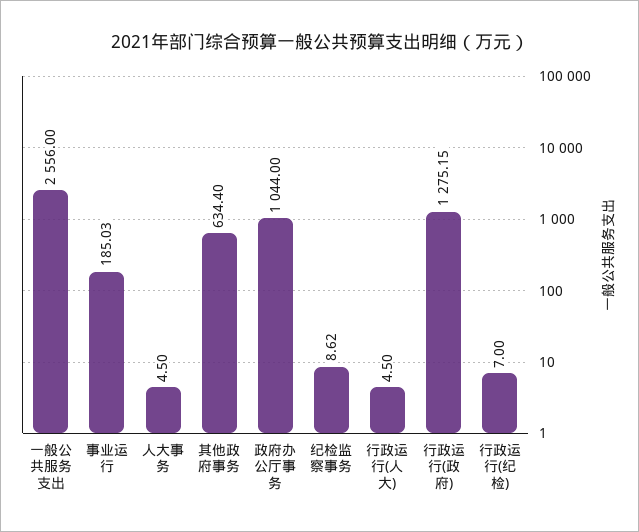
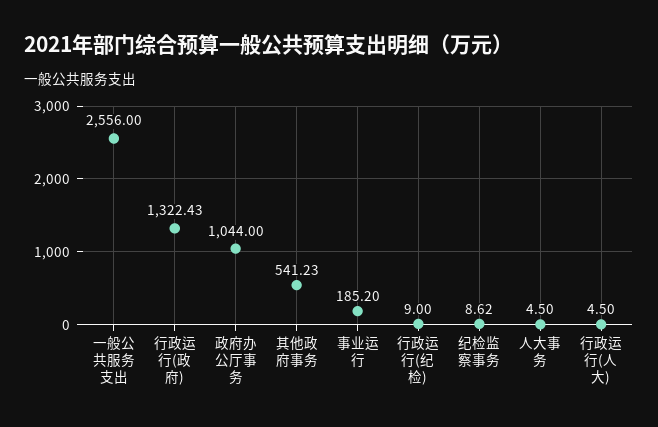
  {
    "一般公共服务支出": 2556,
-   "事业运行": 185.03,
+   "事业运行": 185.2,
    "人大事务": 4.5,
-   "其他政府事务": 634.4,
+   "其他政府事务": 541.23,
    "政府办公厅事务": 1044,
    "纪检监察事务": 8.62,
    "行政运行(人大)": 4.5,
-   "行政运行(政府)": 1275.15,
+   "行政运行(政府)": 1322.43,
-   "行政运行(纪检)": 7
+   "行政运行(纪检)": 9
  }

